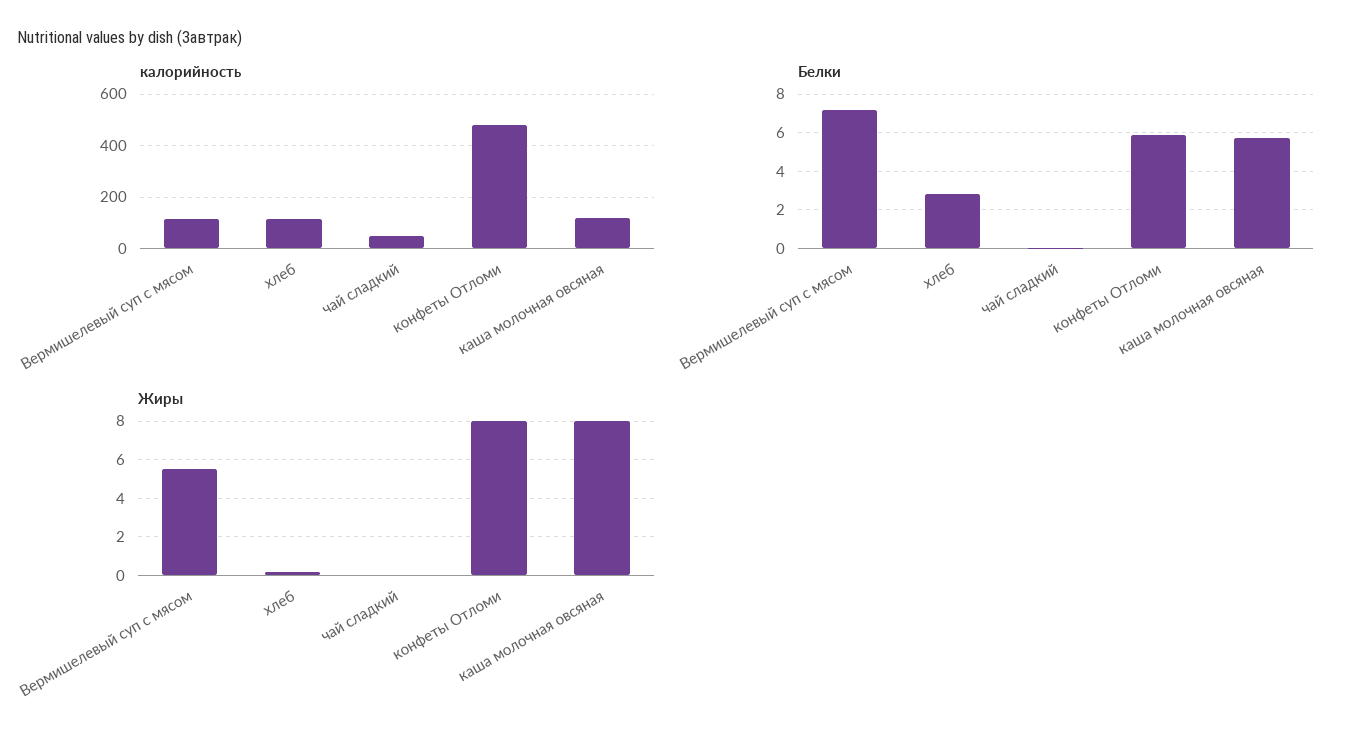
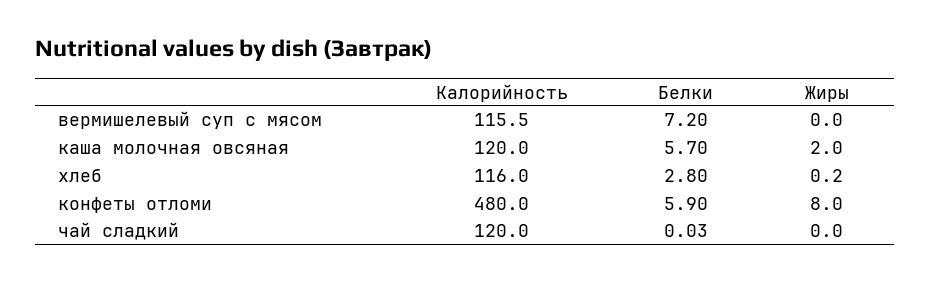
  {
    "калорийность": {
      "Вермишелевый суп с мясом": 115.5,
      "хлеб": 116,
-     "чай сладкий": 50,
+     "чай сладкий": 120,
      "конфеты Отломи": 480,
      "каша молочная овсяная": 120
    },
    "Белки": {
      "Вермишелевый суп с мясом": 7.2,
      "хлеб": 2.8,
      "чай сладкий": 0.03,
      "конфеты Отломи": 5.9,
      "каша молочная овсяная": 5.7
    },
    "Жиры": {
-     "Вермишелевый суп с мясом": 5.5,
+     "Вермишелевый суп с мясом": 0,
      "хлеб": 0.2,
      "чай сладкий": 0,
      "конфеты Отломи": 8,
-     "каша молочная овсяная": 8
+     "каша молочная овсяная": 2
    }
  }

